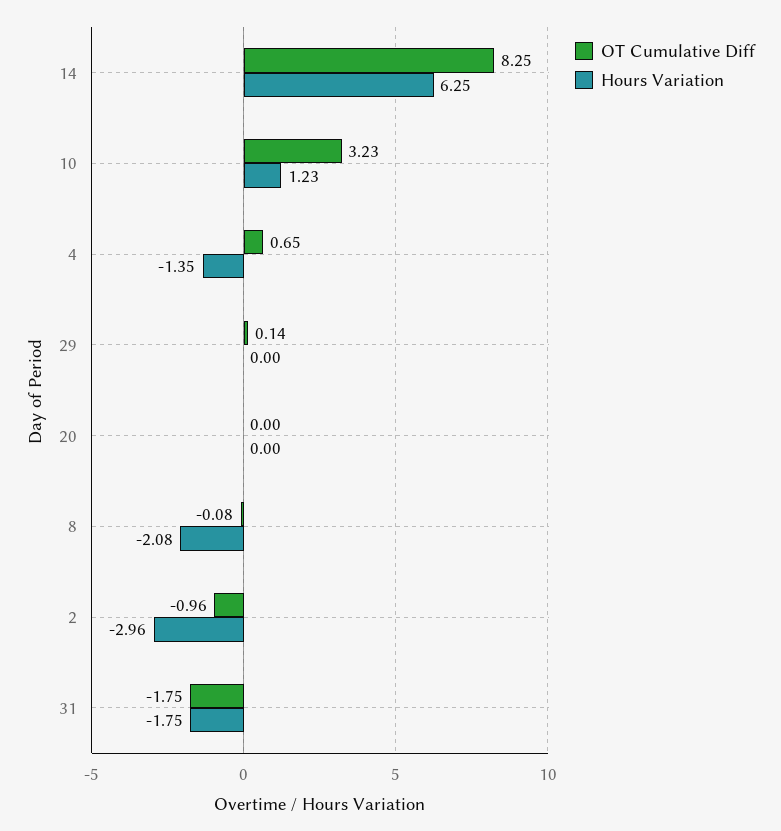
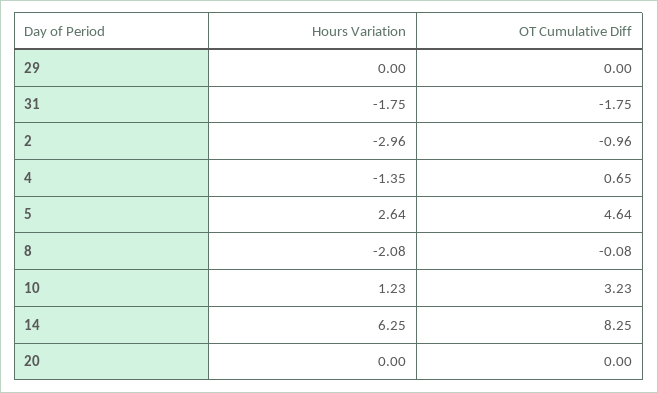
  {
    "OT Cumulative Diff": {
      "14": 8.25,
      "10": 3.23,
      "4": 0.65,
-     "29": 0.14,
+     "29": 0,
      "20": 0,
      "8": -0.08,
      "2": -0.96,
-     "31": -1.75
+     "31": -1.75,
+     "5": 4.64
    },
    "Hours Variation": {
      "14": 6.25,
      "10": 1.23,
      "4": -1.35,
      "29": 0,
      "20": 0,
      "8": -2.08,
      "2": -2.96,
-     "31": -1.75
+     "31": -1.75,
+     "5": 2.64
    }
  }

